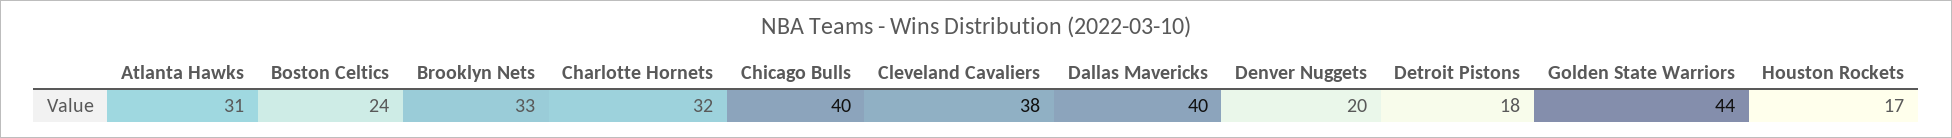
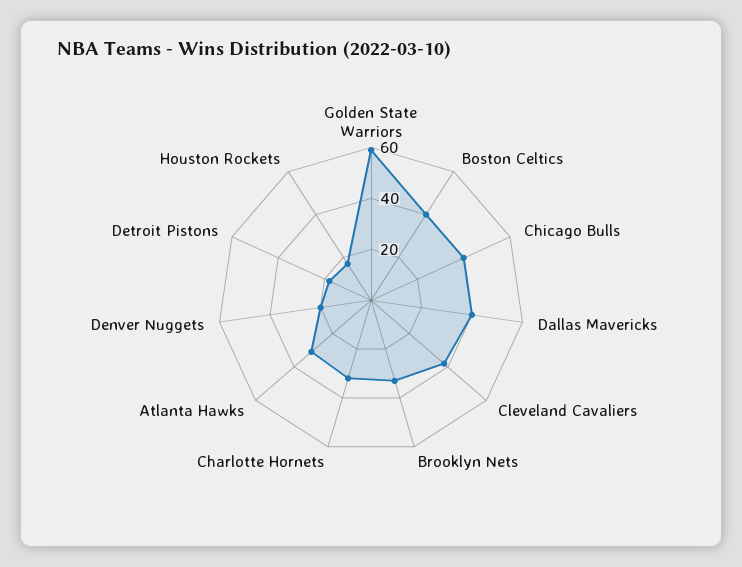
  {
    "Atlanta Hawks": 31,
-   "Boston Celtics": 24,
+   "Boston Celtics": 40,
    "Brooklyn Nets": 33,
    "Charlotte Hornets": 32,
    "Chicago Bulls": 40,
    "Cleveland Cavaliers": 38,
    "Dallas Mavericks": 40,
    "Denver Nuggets": 20,
    "Detroit Pistons": 18,
-   "Golden State Warriors": 44,
+   "Golden State Warriors": 60,
    "Houston Rockets": 17
  }

